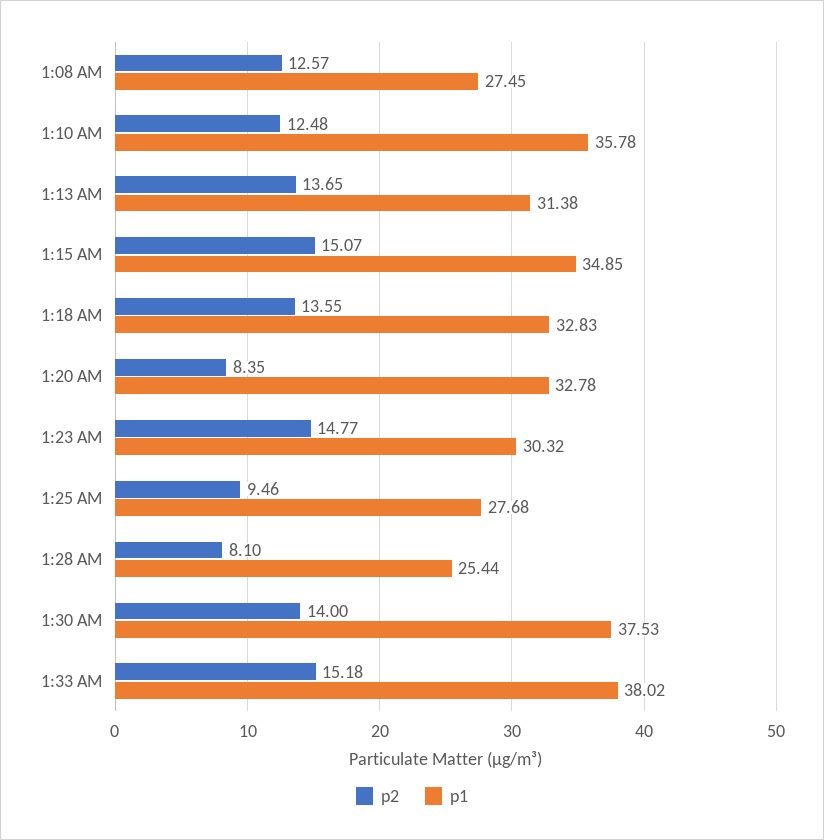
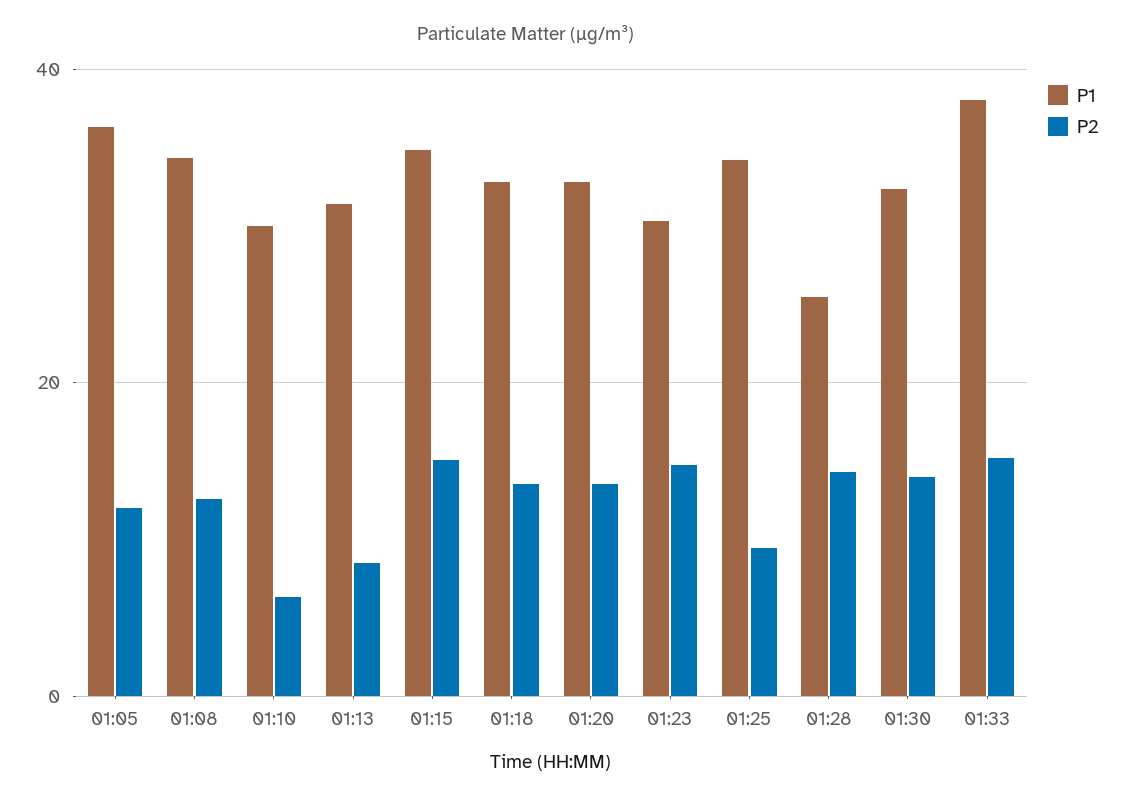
  {
    "p2": {
      "1:08 AM": 12.57,
-     "1:10 AM": 12.48,
+     "1:10 AM": 6,
-     "1:13 AM": 13.65,
+     "1:13 AM": 8,
      "1:15 AM": 15.07,
      "1:18 AM": 13.55,
-     "1:20 AM": 8.35,
+     "1:20 AM": 14,
      "1:23 AM": 14.77,
      "1:25 AM": 9.46,
-     "1:28 AM": 8.1,
+     "1:28 AM": 14,
      "1:30 AM": 14,
-     "1:33 AM": 15.18
+     "1:33 AM": 15.18,
+     "01:05": 12
    },
    "p1": {
-     "1:08 AM": 27.45,
+     "1:08 AM": 34,
-     "1:10 AM": 35.78,
+     "1:10 AM": 30,
      "1:13 AM": 31.38,
      "1:15 AM": 34.85,
      "1:18 AM": 32.83,
      "1:20 AM": 32.78,
      "1:23 AM": 30.32,
-     "1:25 AM": 27.68,
+     "1:25 AM": 34,
      "1:28 AM": 25.44,
-     "1:30 AM": 37.53,
+     "1:30 AM": 32,
-     "1:33 AM": 38.02
+     "1:33 AM": 38.02,
+     "01:05": 36
    }
  }

